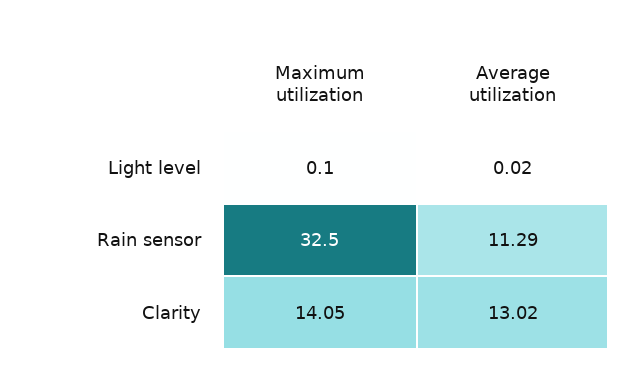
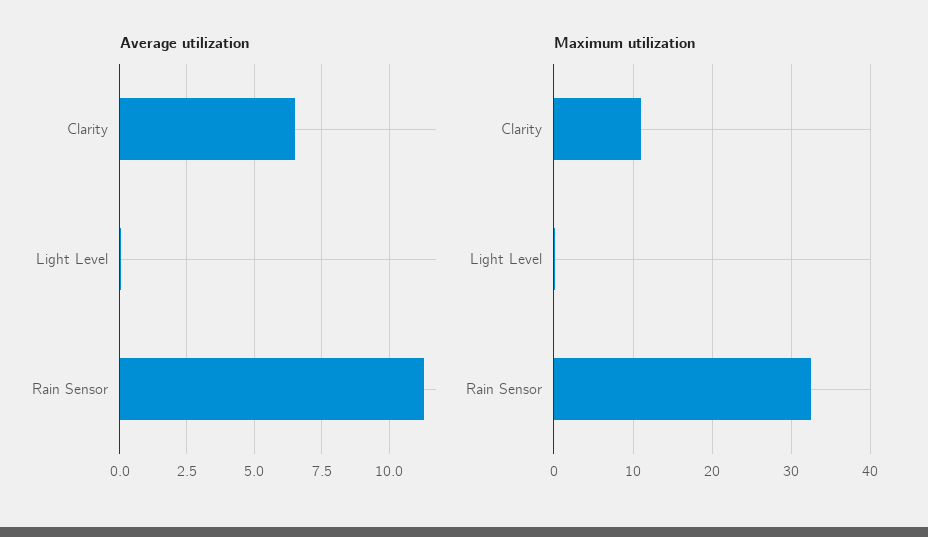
  {
    "Maximum utilization": {
      "Light level": 0.1,
      "Rain sensor": 32.5,
-     "Clarity": 14.05
+     "Clarity": 11
    },
    "Average utilization": {
      "Light level": 0.02,
      "Rain sensor": 11.29,
-     "Clarity": 13.02
+     "Clarity": 6.5
    }
  }

